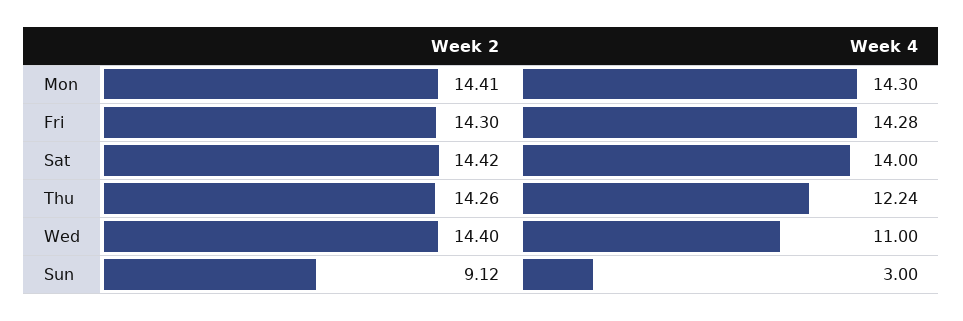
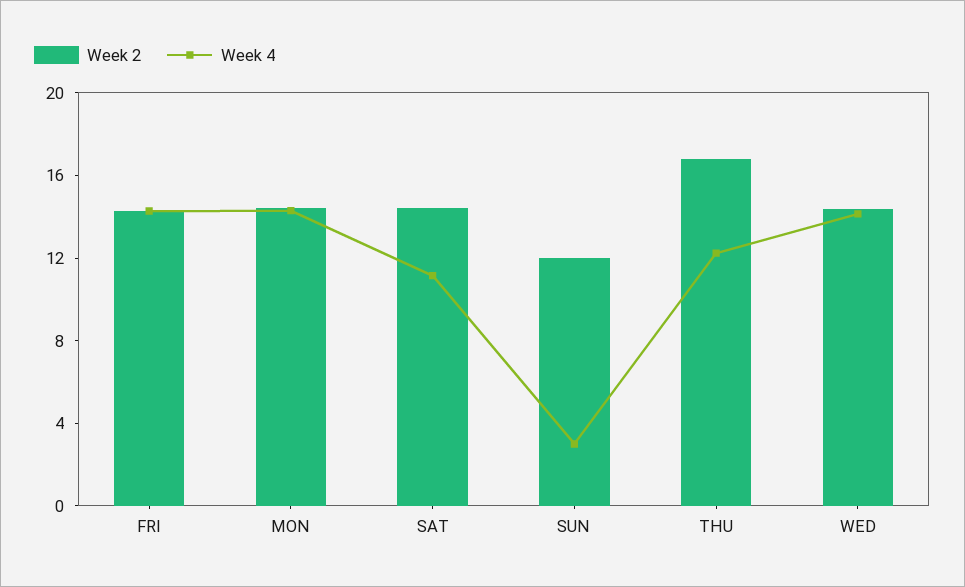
  {
    "Week 2": {
      "Mon": 14.41,
      "Fri": 14.3,
      "Sat": 14.42,
-     "Thu": 14.26,
+     "Thu": 17,
      "Wed": 14.4,
-     "Sun": 9.12
+     "Sun": 12
    },
    "Week 4": {
      "Mon": 14.3,
      "Fri": 14.28,
-     "Sat": 14,
+     "Sat": 11,
      "Thu": 12.24,
-     "Wed": 11,
+     "Wed": 14,
      "Sun": 3
    }
  }

